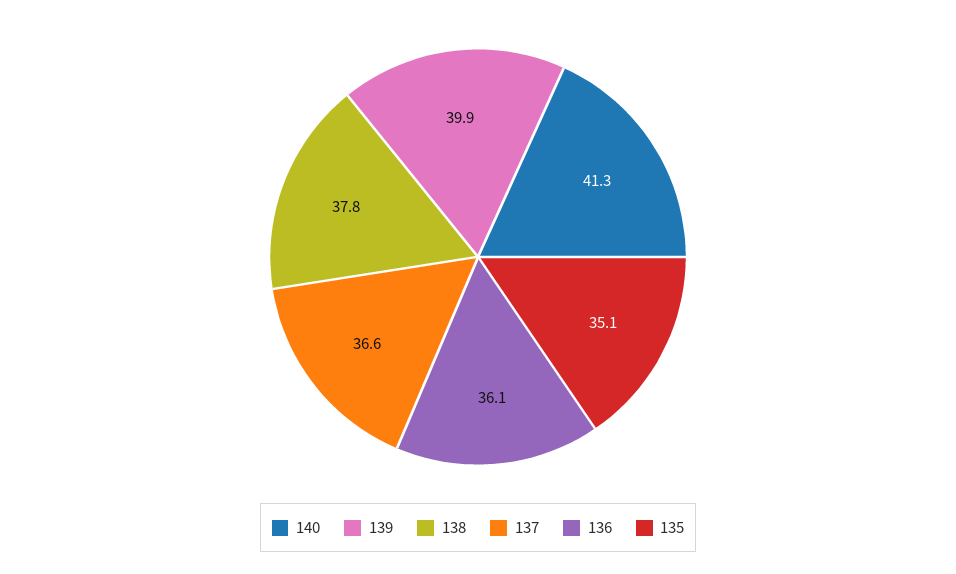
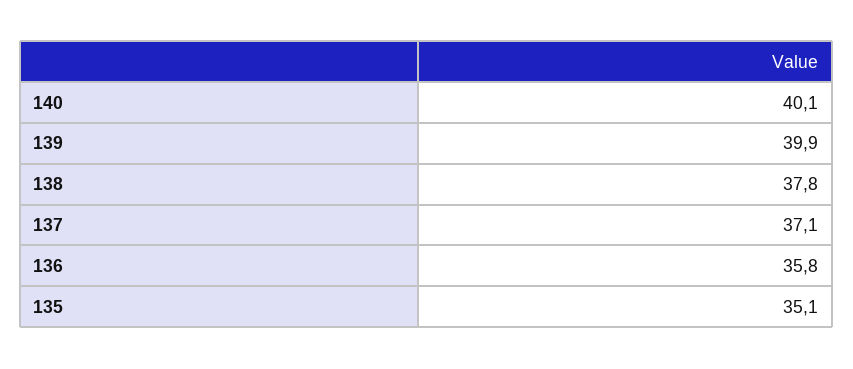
  {
-   "140": 41.3,
+   "140": 40.1,
    "139": 39.9,
    "138": 37.8,
-   "137": 36.6,
+   "137": 37.1,
-   "136": 36.1,
+   "136": 35.8,
    "135": 35.1
  }

